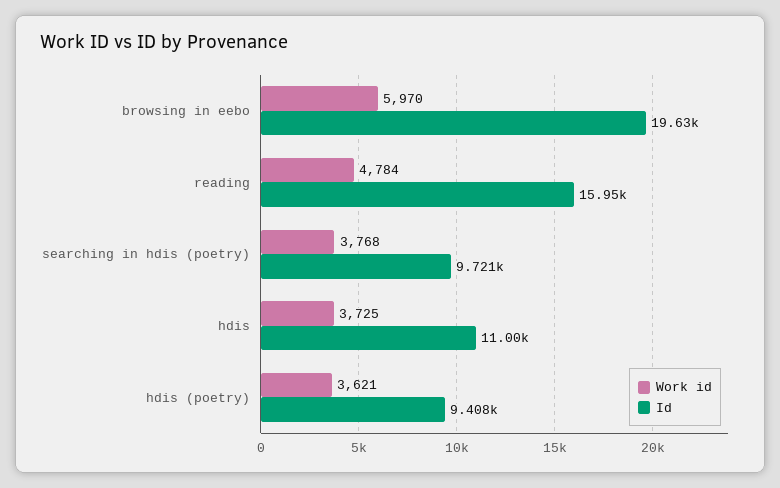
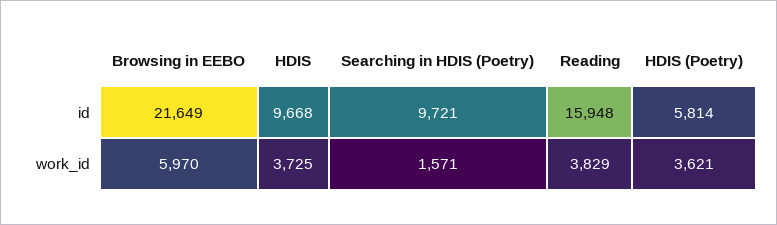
  {
    "Work id": {
      "browsing in eebo": 5970,
-     "reading": 4784,
+     "reading": 3829,
-     "searching in hdis (poetry)": 3768,
+     "searching in hdis (poetry)": 1571,
      "hdis": 3725,
      "hdis (poetry)": 3621
    },
    "Id": {
-     "browsing in eebo": 19630,
+     "browsing in eebo": 21649,
      "reading": 15948,
      "searching in hdis (poetry)": 9721,
-     "hdis": 11000,
+     "hdis": 9668,
-     "hdis (poetry)": 9408
+     "hdis (poetry)": 5814
    }
  }

